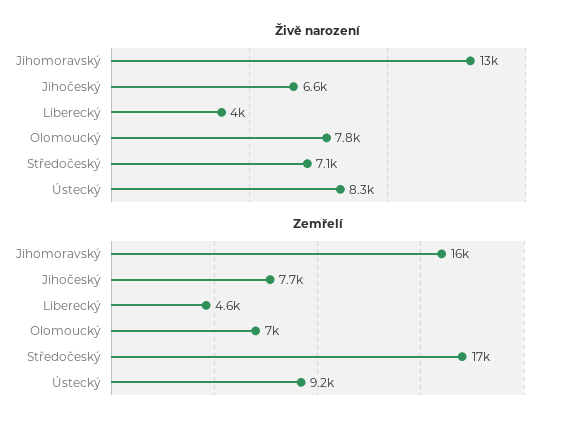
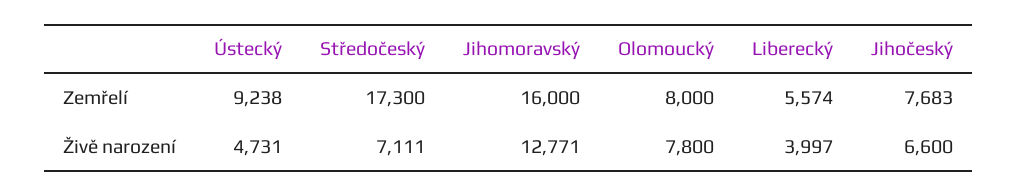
  {
    "Živě narození": {
      "Jihomoravský": 12771,
      "Jihočeský": 6600,
      "Liberecký": 3997,
      "Olomoucký": 7800,
      "Středočeský": 7111,
-     "Ústecký": 8300
+     "Ústecký": 4731
    },
    "Zemřelí": {
      "Jihomoravský": 16000,
      "Jihočeský": 7683,
-     "Liberecký": 4600,
+     "Liberecký": 5574,
-     "Olomoucký": 7000,
+     "Olomoucký": 8000,
      "Středočeský": 17300,
      "Ústecký": 9238
    }
  }

